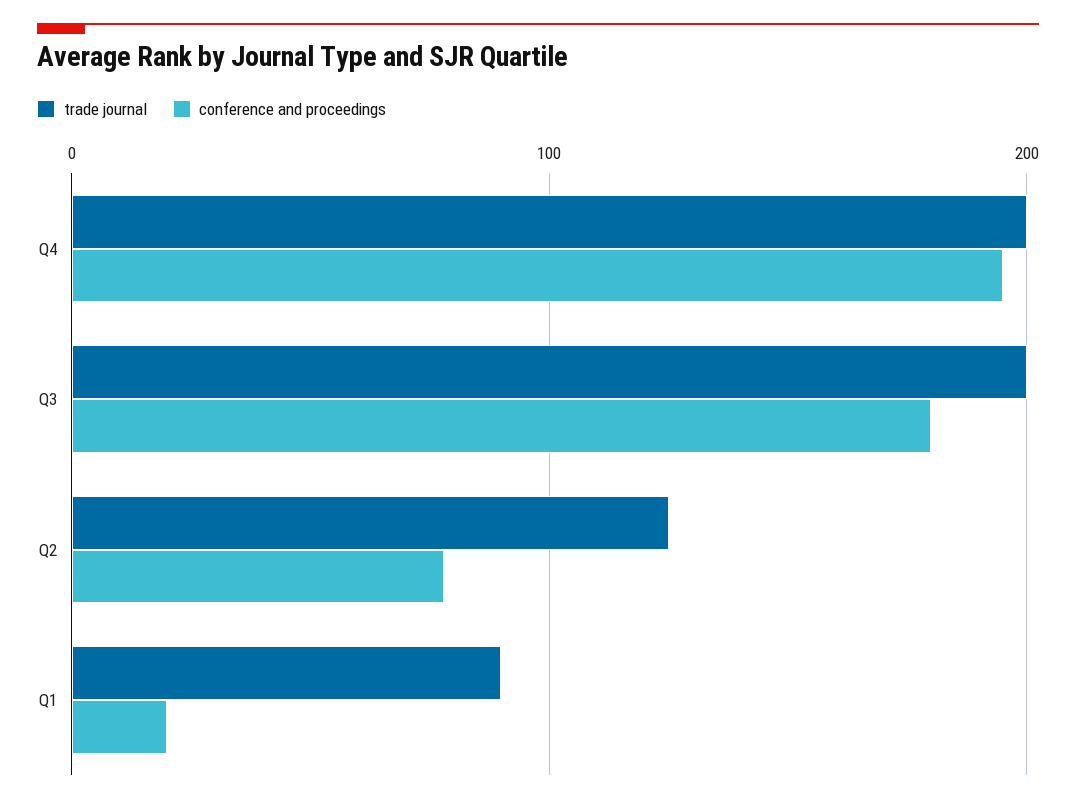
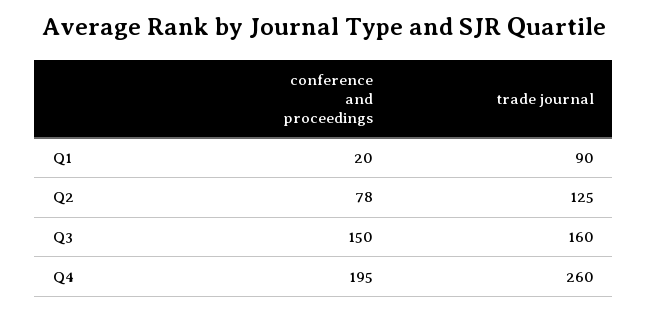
  {
    "trade journal": {
-     "Q4": 200,
+     "Q4": 260,
-     "Q3": 200,
+     "Q3": 160,
      "Q2": 125,
      "Q1": 90
    },
    "conference and proceedings": {
      "Q4": 195,
-     "Q3": 180,
+     "Q3": 150,
      "Q2": 78,
      "Q1": 20
    }
  }

